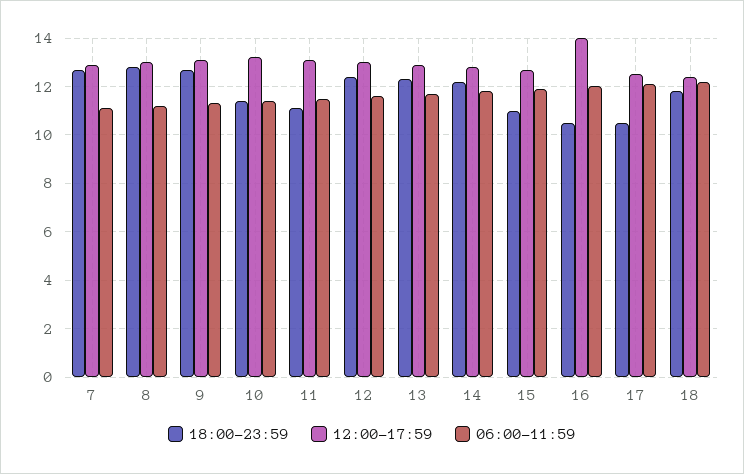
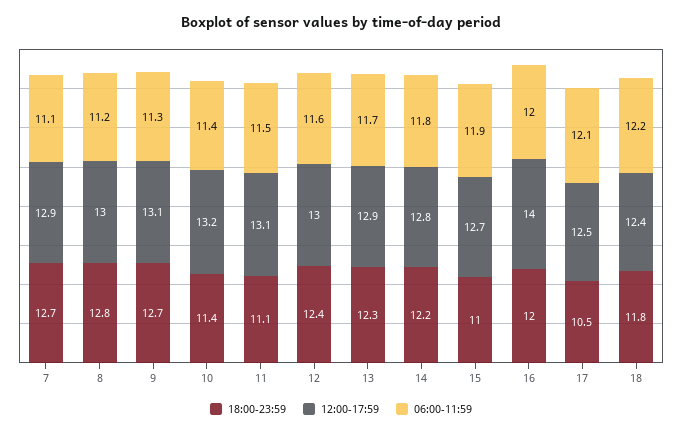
  {
    "18:00-23:59": {
      "7": 12.7,
      "8": 12.8,
      "9": 12.7,
      "10": 11.4,
      "11": 11.1,
      "12": 12.4,
      "13": 12.3,
      "14": 12.2,
      "15": 11,
-     "16": 10.5,
+     "16": 12,
      "17": 10.5,
      "18": 11.8
    },
    "12:00-17:59": {
      "7": 12.9,
      "8": 13,
      "9": 13.1,
      "10": 13.2,
      "11": 13.1,
      "12": 13,
      "13": 12.9,
      "14": 12.8,
      "15": 12.7,
      "16": 14,
      "17": 12.5,
      "18": 12.4
    },
    "06:00-11:59": {
      "7": 11.1,
      "8": 11.2,
      "9": 11.3,
      "10": 11.4,
      "11": 11.5,
      "12": 11.6,
      "13": 11.7,
      "14": 11.8,
      "15": 11.9,
      "16": 12,
      "17": 12.1,
      "18": 12.2
    }
  }

